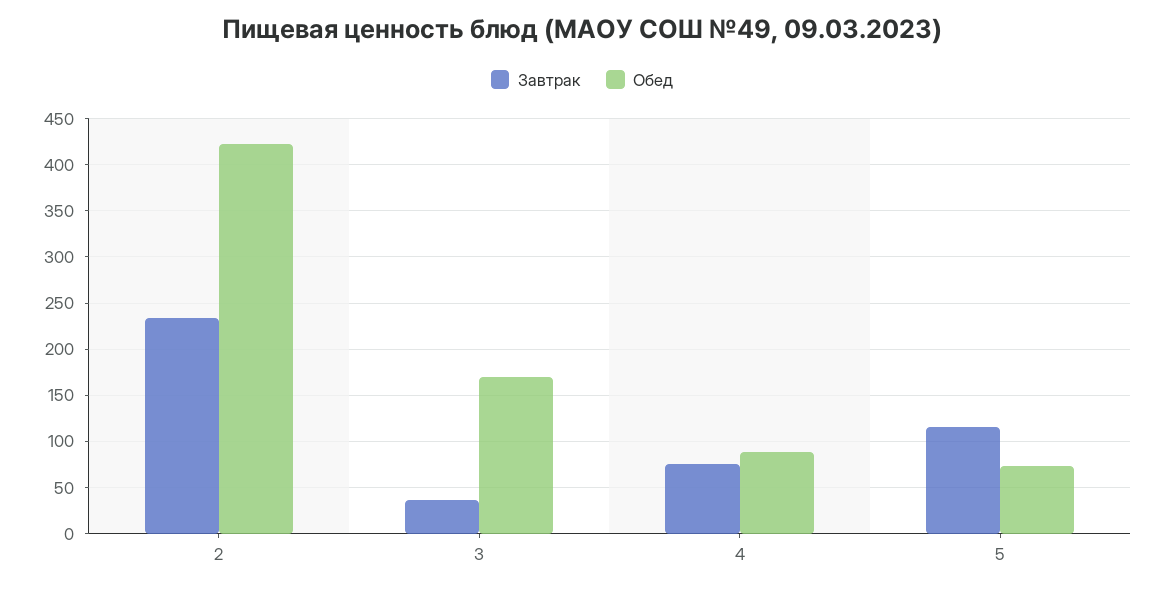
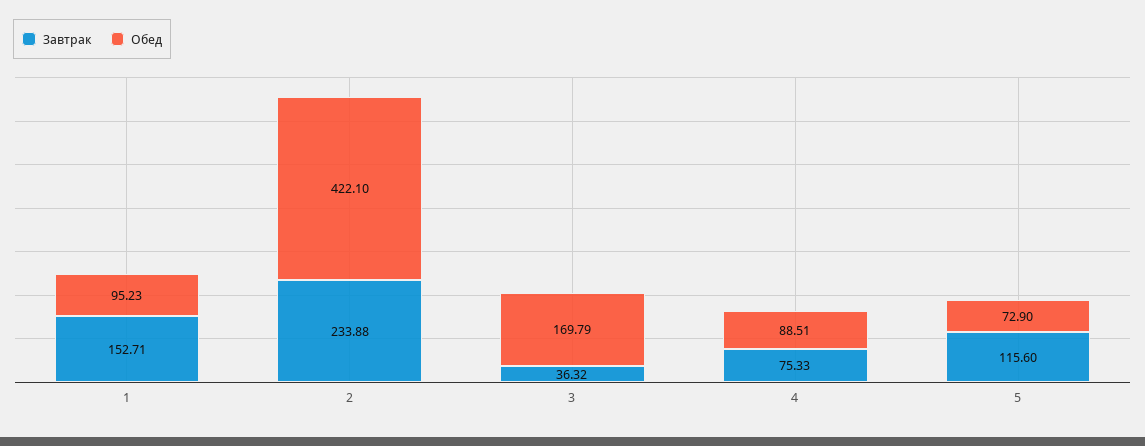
  {
    "Завтрак": {
      "2": 233.88,
      "3": 36.32,
      "4": 75.33,
-     "5": 115.6
+     "5": 115.6,
+     "1": 152.71
    },
    "Обед": {
      "2": 422.1,
      "3": 169.79,
      "4": 88.51,
-     "5": 72.9
+     "5": 72.9,
+     "1": 95.23
    }
  }

